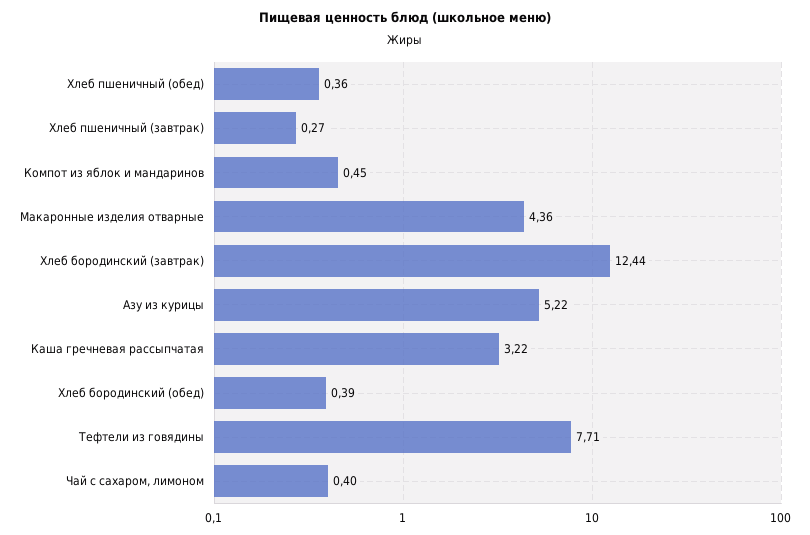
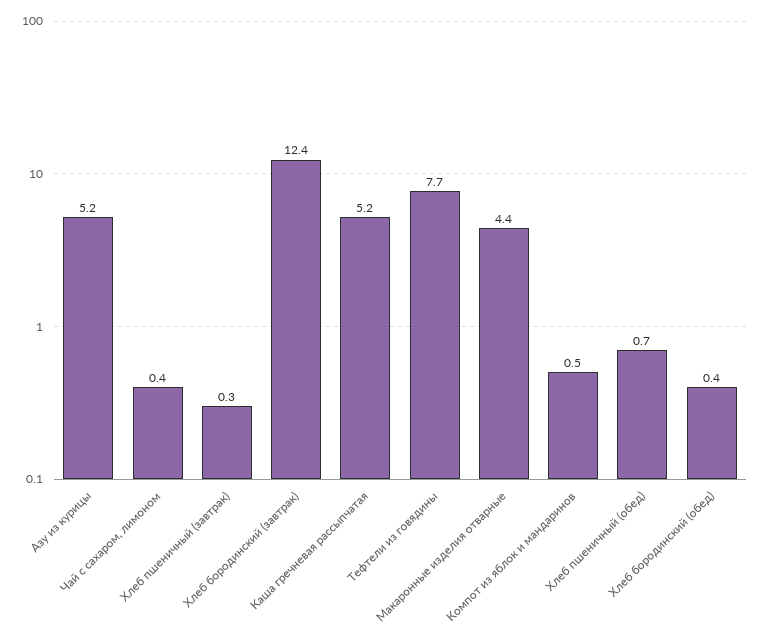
  {
-   "Хлеб пшеничный (обед)": 0.36,
+   "Хлеб пшеничный (обед)": 0.7,
    "Хлеб пшеничный (завтрак)": 0.27,
    "Компот из яблок и мандаринов": 0.45,
    "Макаронные изделия отварные": 4.36,
    "Хлеб бородинский (завтрак)": 12.44,
    "Азу из курицы": 5.22,
-   "Каша гречневая рассыпчатая": 3.22,
+   "Каша гречневая рассыпчатая": 5.2,
    "Хлеб бородинский (обед)": 0.39,
    "Тефтели из говядины": 7.71,
    "Чай с сахаром, лимоном": 0.4
  }

